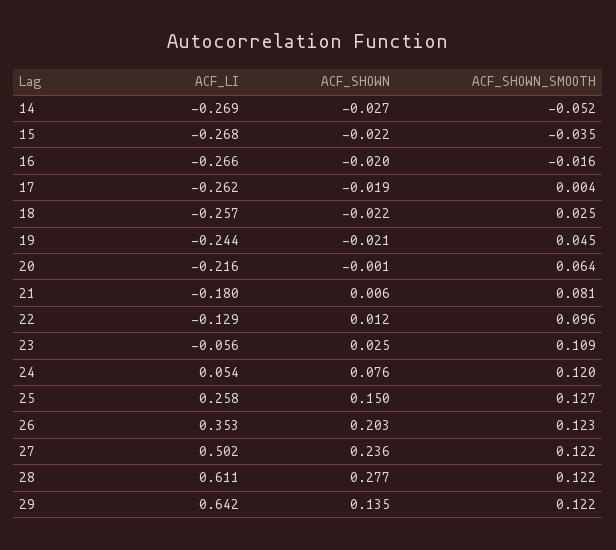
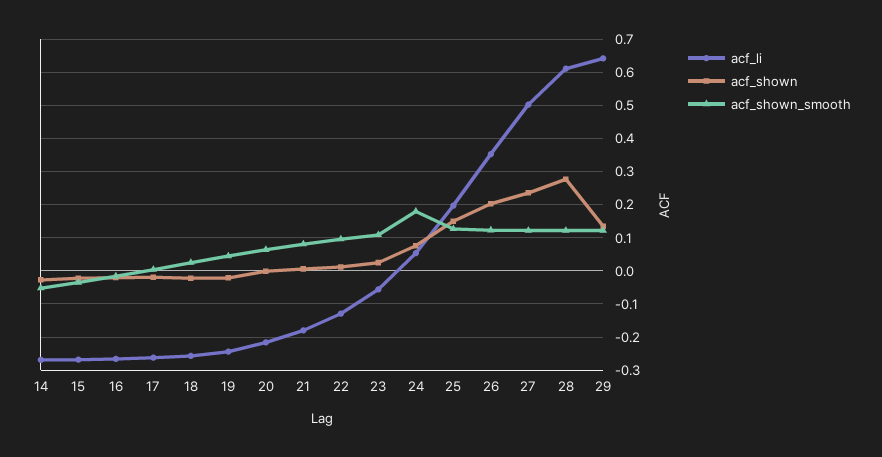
  {
    "ACF_LI": {
      "14": -0.269,
      "15": -0.268,
      "16": -0.266,
      "17": -0.262,
      "18": -0.257,
      "19": -0.244,
      "20": -0.216,
      "21": -0.18,
      "22": -0.129,
      "23": -0.056,
      "24": 0.054,
-     "25": 0.258,
+     "25": 0.2,
      "26": 0.353,
      "27": 0.502,
      "28": 0.611,
      "29": 0.642
    },
    "ACF_SHOWN": {
      "14": -0.027,
      "15": -0.022,
      "16": -0.02,
      "17": -0.019,
      "18": -0.022,
      "19": -0.021,
      "20": -0.001,
      "21": 0.006,
      "22": 0.012,
      "23": 0.025,
      "24": 0.076,
      "25": 0.15,
      "26": 0.203,
      "27": 0.236,
      "28": 0.277,
      "29": 0.135
    },
    "ACF_SHOWN_SMOOTH": {
      "14": -0.052,
      "15": -0.035,
      "16": -0.016,
      "17": 0.004,
      "18": 0.025,
      "19": 0.045,
      "20": 0.064,
      "21": 0.081,
      "22": 0.096,
      "23": 0.109,
-     "24": 0.12,
+     "24": 0.18,
      "25": 0.127,
      "26": 0.123,
      "27": 0.122,
      "28": 0.122,
      "29": 0.122
    }
  }

